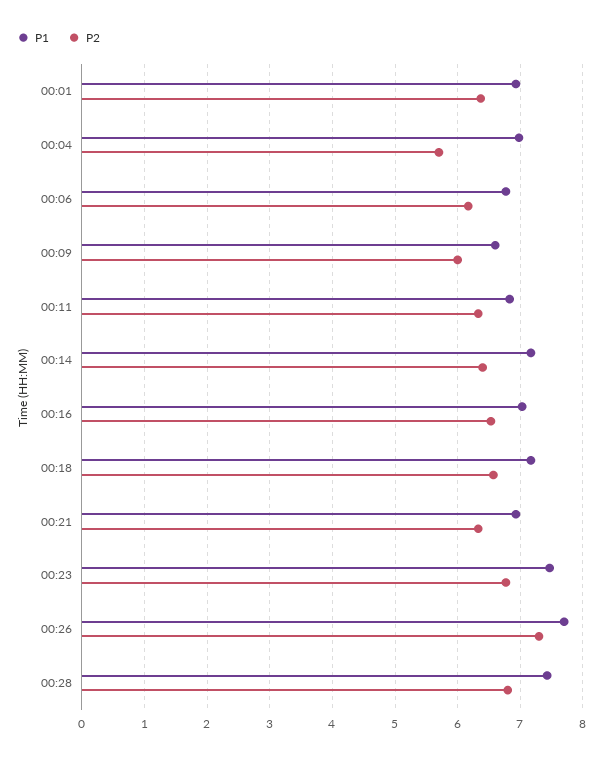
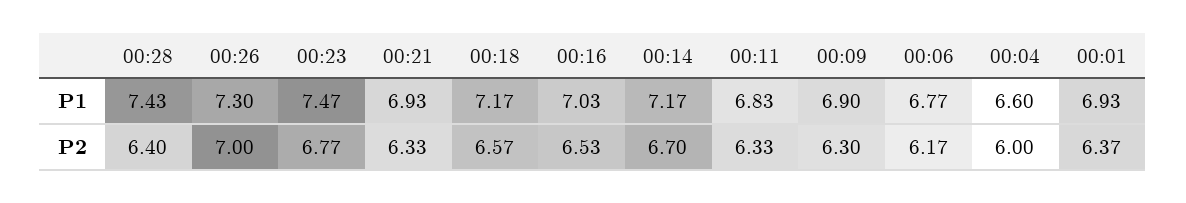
  {
    "P1": {
      "00:01": 6.93,
-     "00:04": 7,
+     "00:04": 6.6,
      "00:06": 6.77,
-     "00:09": 6.6,
+     "00:09": 6.9,
      "00:11": 6.83,
      "00:14": 7.17,
      "00:16": 7.03,
      "00:18": 7.17,
      "00:21": 6.93,
      "00:23": 7.47,
-     "00:26": 7.7,
+     "00:26": 7.3,
      "00:28": 7.43
    },
    "P2": {
      "00:01": 6.37,
-     "00:04": 5.7,
+     "00:04": 6,
      "00:06": 6.17,
-     "00:09": 6,
+     "00:09": 6.3,
      "00:11": 6.33,
-     "00:14": 6.4,
+     "00:14": 6.7,
      "00:16": 6.53,
      "00:18": 6.57,
      "00:21": 6.33,
      "00:23": 6.77,
-     "00:26": 7.3,
+     "00:26": 7,
-     "00:28": 6.8
+     "00:28": 6.4
    }
  }

